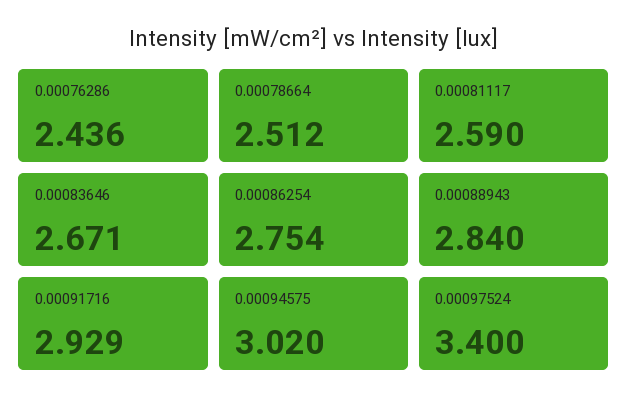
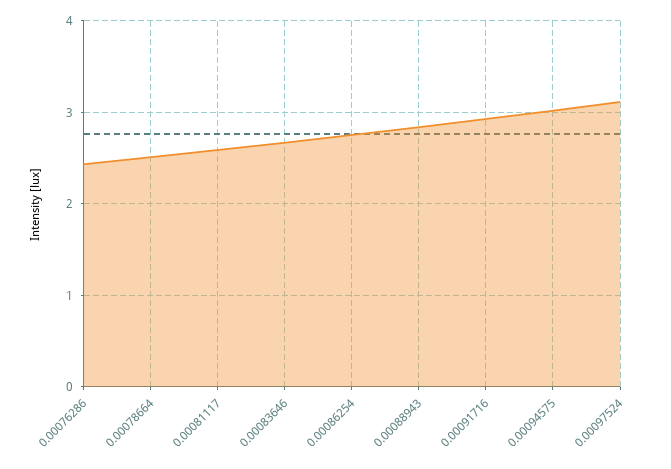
  {
    "0.00076286": 2.436,
    "0.00078664": 2.512,
    "0.00081117": 2.59,
    "0.00083646": 2.671,
    "0.00086254": 2.754,
    "0.00088943": 2.84,
    "0.00091716": 2.929,
    "0.00094575": 3.02,
-   "0.00097524": 3.4
+   "0.00097524": 3.1
  }

